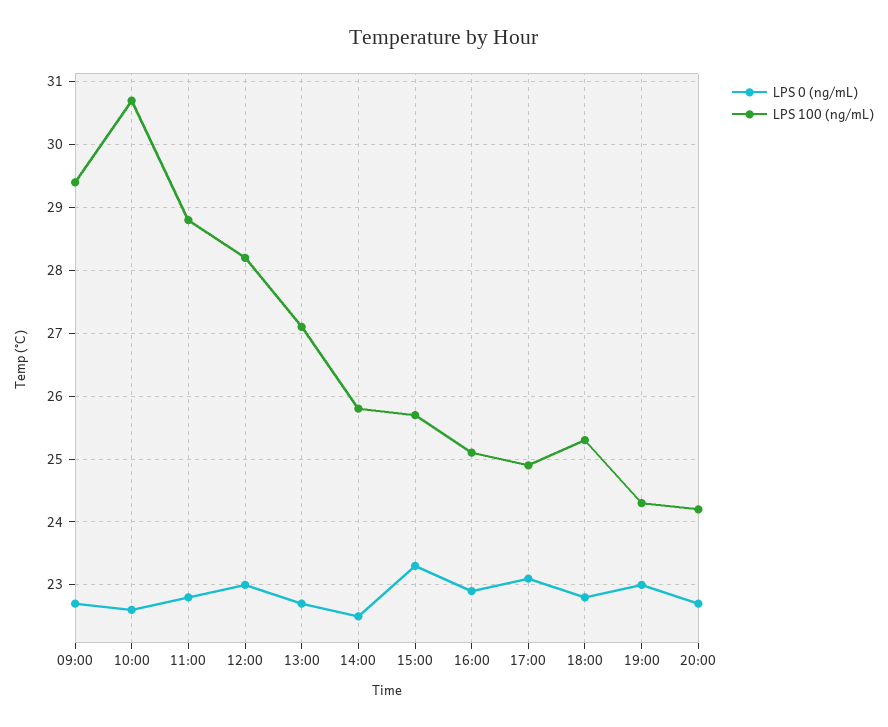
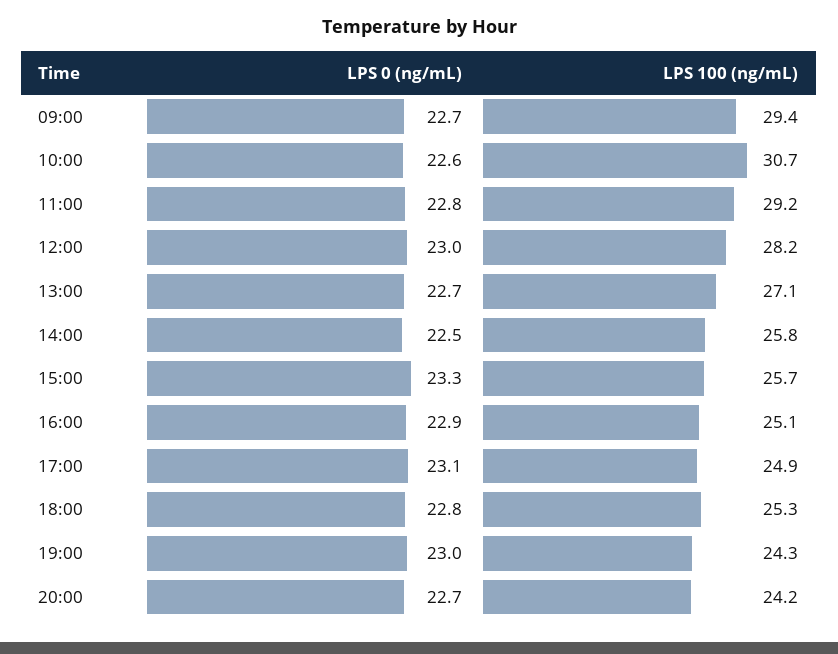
  {
    "LPS 0 (ng/mL)": {
      "09:00": 22.7,
      "10:00": 22.6,
      "11:00": 22.8,
      "12:00": 23,
      "13:00": 22.7,
      "14:00": 22.5,
      "15:00": 23.3,
      "16:00": 22.9,
      "17:00": 23.1,
      "18:00": 22.8,
      "19:00": 23,
      "20:00": 22.7
    },
    "LPS 100 (ng/mL)": {
      "09:00": 29.4,
      "10:00": 30.7,
-     "11:00": 28.8,
+     "11:00": 29.2,
      "12:00": 28.2,
      "13:00": 27.1,
      "14:00": 25.8,
      "15:00": 25.7,
      "16:00": 25.1,
      "17:00": 24.9,
      "18:00": 25.3,
      "19:00": 24.3,
      "20:00": 24.2
    }
  }

